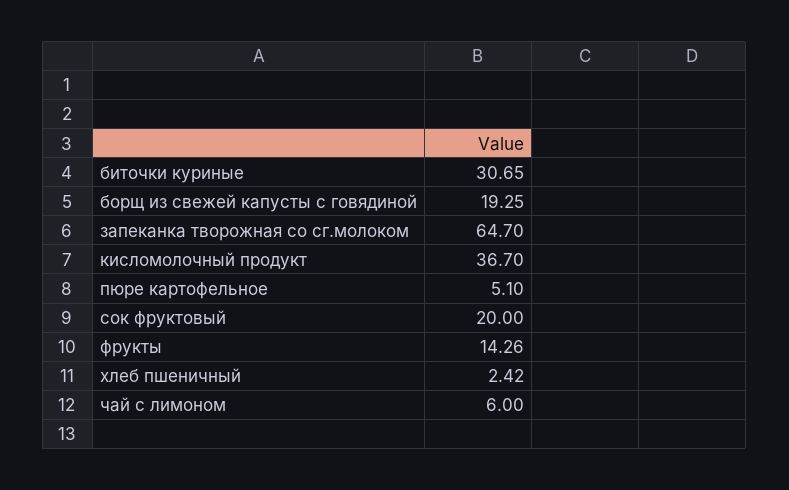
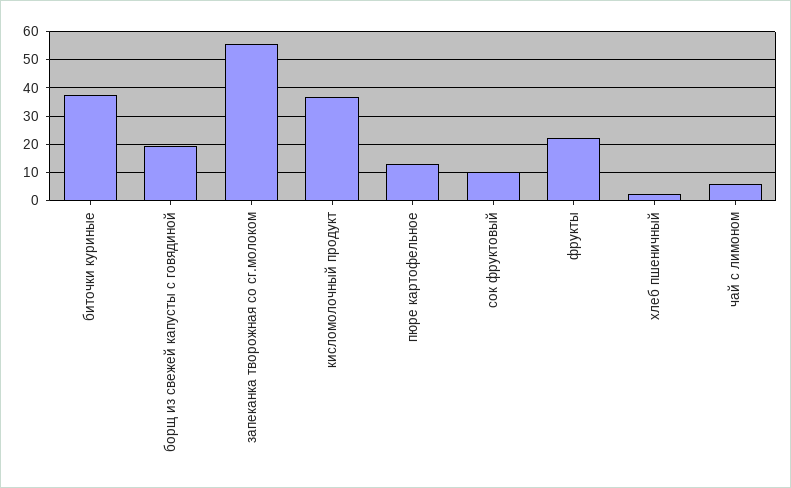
  {
-   "биточки куриные": 30.65,
+   "биточки куриные": 37.5,
    "борщ из свежей капусты с говядиной": 19.25,
-   "запеканка творожная со сг.молоком": 64.7,
+   "запеканка творожная со сг.молоком": 55,
    "кисломолочный продукт": 36.7,
-   "пюре картофельное": 5.1,
+   "пюре картофельное": 12.5,
-   "сок фруктовый": 20,
+   "сок фруктовый": 10,
-   "фрукты": 14.26,
+   "фрукты": 22.5,
    "хлеб пшеничный": 2.42,
    "чай с лимоном": 6
  }

